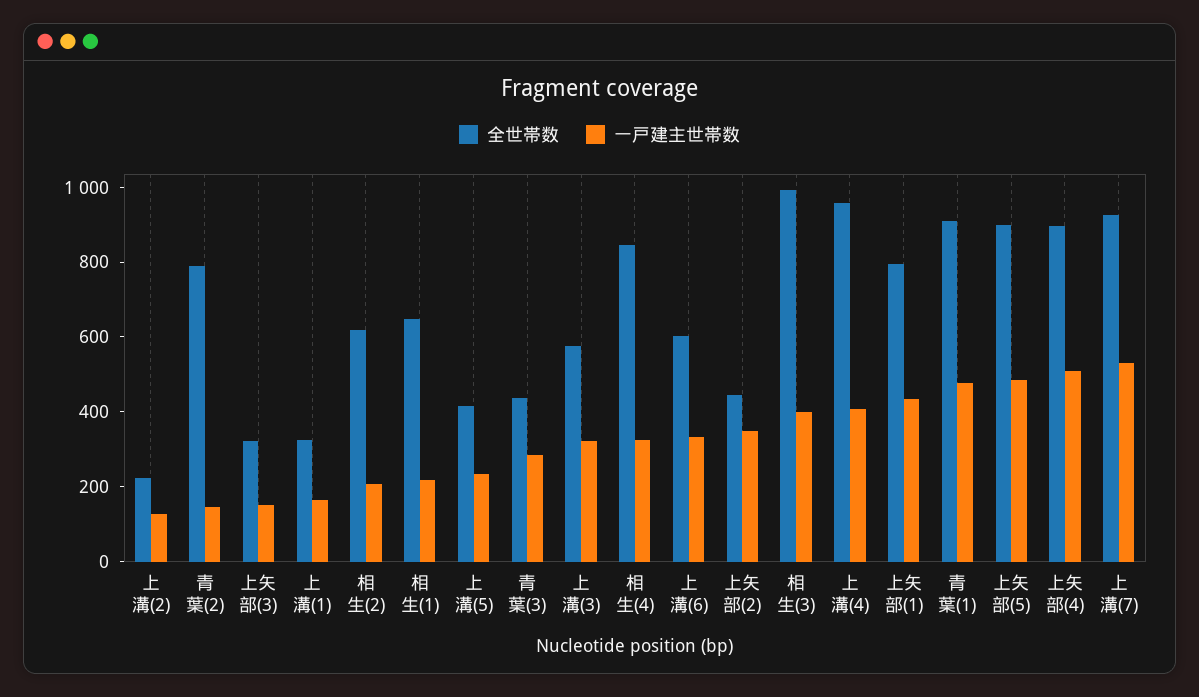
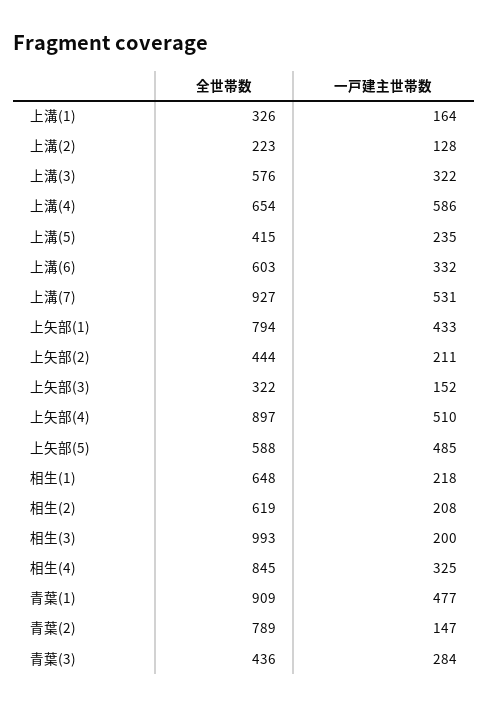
  {
    "全世帯数": {
      "上溝(2)": 223,
      "青葉(2)": 789,
      "上矢部(3)": 322,
      "上溝(1)": 326,
      "相生(2)": 619,
      "相生(1)": 648,
      "上溝(5)": 415,
      "青葉(3)": 436,
      "上溝(3)": 576,
      "相生(4)": 845,
      "上溝(6)": 603,
      "上矢部(2)": 444,
      "相生(3)": 993,
-     "上溝(4)": 950,
+     "上溝(4)": 654,
      "上矢部(1)": 794,
      "青葉(1)": 909,
-     "上矢部(5)": 900,
+     "上矢部(5)": 588,
      "上矢部(4)": 897,
      "上溝(7)": 927
    },
    "一戸建主世帯数": {
      "上溝(2)": 128,
      "青葉(2)": 147,
      "上矢部(3)": 152,
      "上溝(1)": 164,
      "相生(2)": 208,
      "相生(1)": 218,
      "上溝(5)": 235,
      "青葉(3)": 284,
      "上溝(3)": 322,
      "相生(4)": 325,
      "上溝(6)": 332,
-     "上矢部(2)": 350,
+     "上矢部(2)": 211,
-     "相生(3)": 400,
+     "相生(3)": 200,
-     "上溝(4)": 400,
+     "上溝(4)": 586,
      "上矢部(1)": 433,
      "青葉(1)": 477,
      "上矢部(5)": 485,
      "上矢部(4)": 510,
      "上溝(7)": 531
    }
  }

